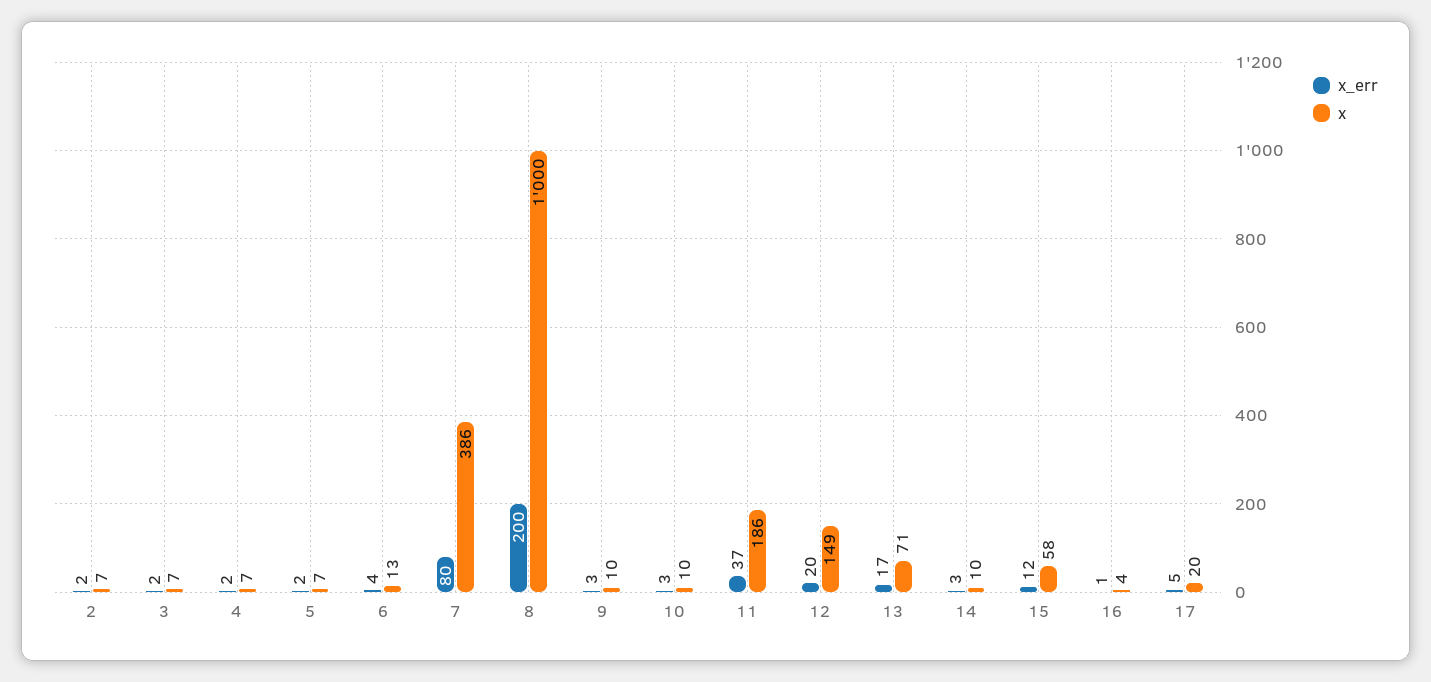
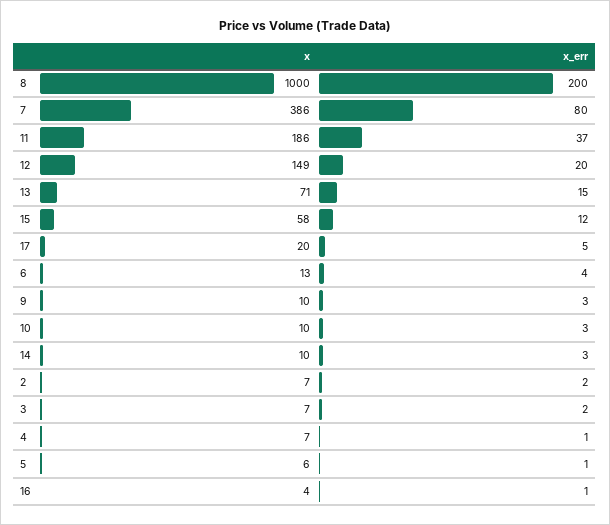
  {
    "x_err": {
      "2": 2,
      "3": 2,
-     "4": 2,
+     "4": 1,
-     "5": 2,
+     "5": 1,
      "6": 4,
      "7": 80,
      "8": 200,
      "9": 3,
      "10": 3,
      "11": 37,
      "12": 20,
-     "13": 17,
+     "13": 15,
      "14": 3,
      "15": 12,
      "16": 1,
      "17": 5
    },
    "x": {
      "2": 7,
      "3": 7,
      "4": 7,
-     "5": 7,
+     "5": 6,
      "6": 13,
      "7": 386,
      "8": 1000,
      "9": 10,
      "10": 10,
      "11": 186,
      "12": 149,
      "13": 71,
      "14": 10,
      "15": 58,
      "16": 4,
      "17": 20
    }
  }

